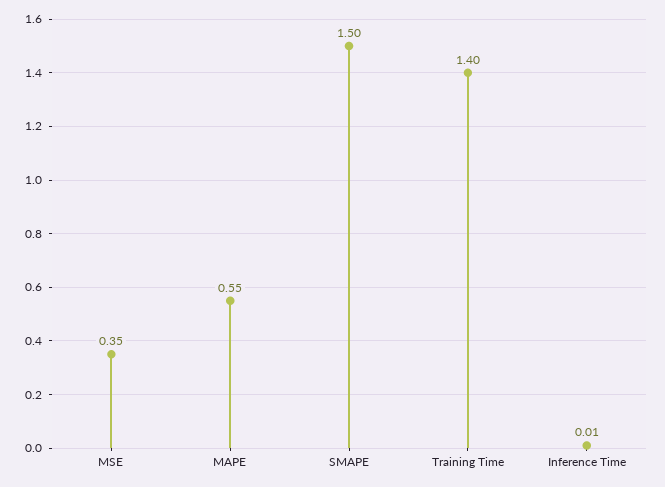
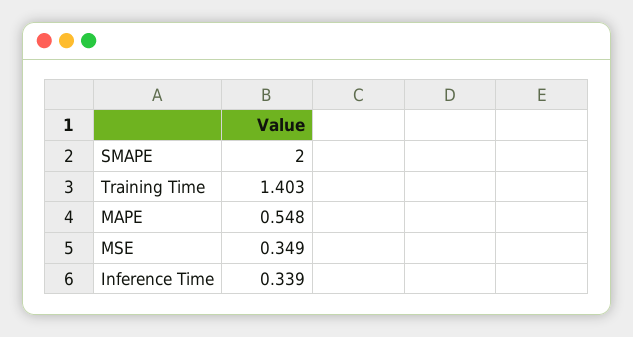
  {
    "MSE": 0.349,
    "MAPE": 0.548,
-   "SMAPE": 1.5,
+   "SMAPE": 2,
    "Training Time": 1.403,
-   "Inference Time": 0.01
+   "Inference Time": 0.339
  }

